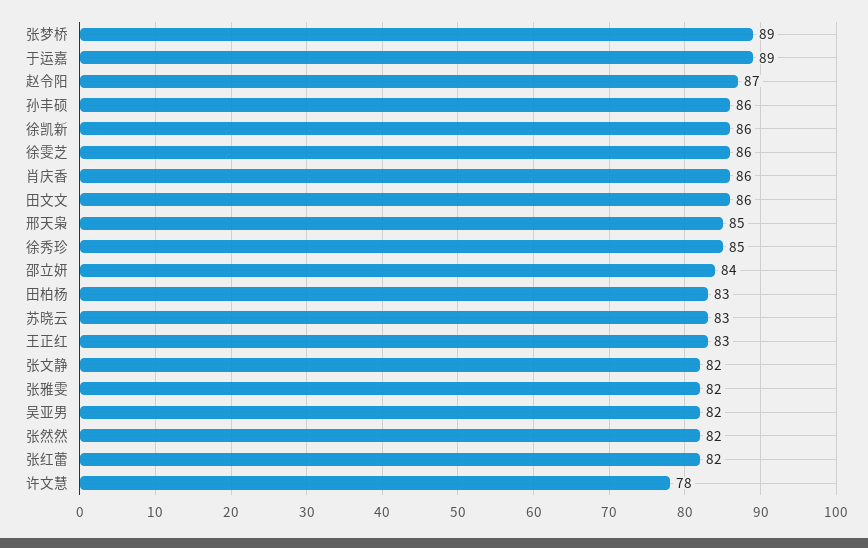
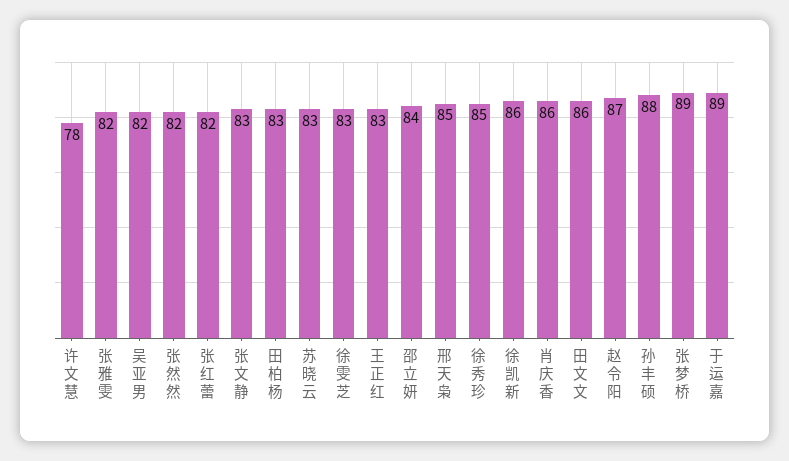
  {
    "张梦桥": 89,
    "于运嘉": 89,
    "赵令阳": 87,
-   "孙丰硕": 86,
+   "孙丰硕": 88,
    "徐凯新": 86,
-   "徐雯芝": 86,
+   "徐雯芝": 83,
    "肖庆香": 86,
    "田文文": 86,
    "邢天枭": 85,
    "徐秀珍": 85,
    "邵立妍": 84,
    "田柏杨": 83,
    "苏晓云": 83,
    "王正红": 83,
-   "张文静": 82,
+   "张文静": 83,
    "张雅雯": 82,
    "吴亚男": 82,
    "张然然": 82,
    "张红蕾": 82,
    "许文慧": 78
  }

